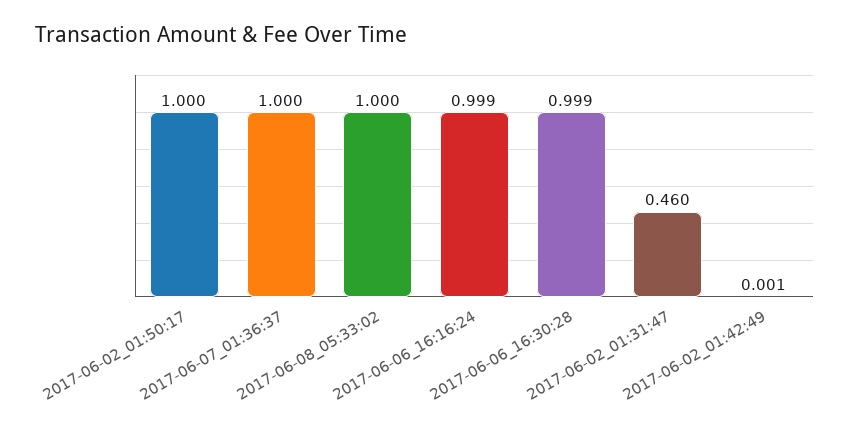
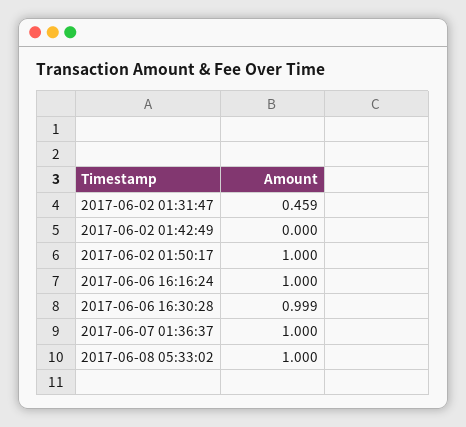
  {
    "2017-06-02_01:50:17": 1,
    "2017-06-07_01:36:37": 1,
    "2017-06-08_05:33:02": 1,
-   "2017-06-06_16:16:24": 0.999,
+   "2017-06-06_16:16:24": 1,
    "2017-06-06_16:30:28": 0.999,
-   "2017-06-02_01:31:47": 0.46,
+   "2017-06-02_01:31:47": 0.459,
-   "2017-06-02_01:42:49": 0.001
+   "2017-06-02_01:42:49": 0
  }

